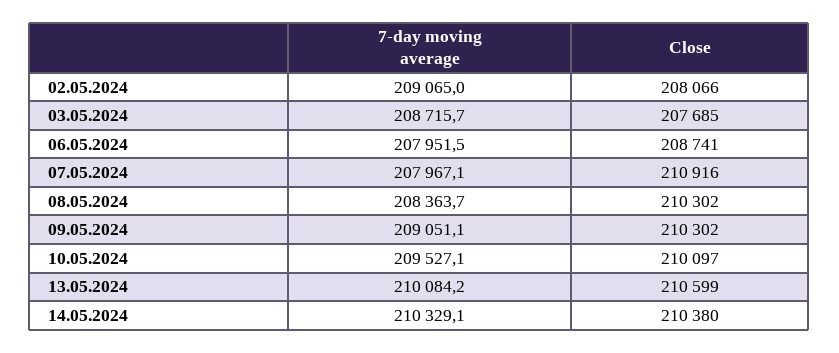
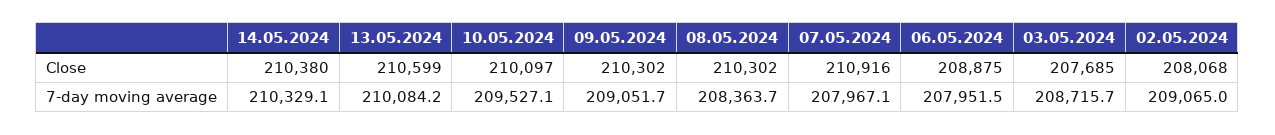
  {
    "7-day moving average": {
      "02.05.2024": 209065,
      "03.05.2024": 208715.7,
      "06.05.2024": 207951.5,
      "07.05.2024": 207967.1,
      "08.05.2024": 208363.7,
-     "09.05.2024": 209051.1,
+     "09.05.2024": 209051.7,
      "10.05.2024": 209527.1,
      "13.05.2024": 210084.2,
      "14.05.2024": 210329.1
    },
    "Close": {
-     "02.05.2024": 208066,
+     "02.05.2024": 208068,
      "03.05.2024": 207685,
-     "06.05.2024": 208741,
+     "06.05.2024": 208875,
      "07.05.2024": 210916,
      "08.05.2024": 210302,
      "09.05.2024": 210302,
      "10.05.2024": 210097,
      "13.05.2024": 210599,
      "14.05.2024": 210380
    }
  }

